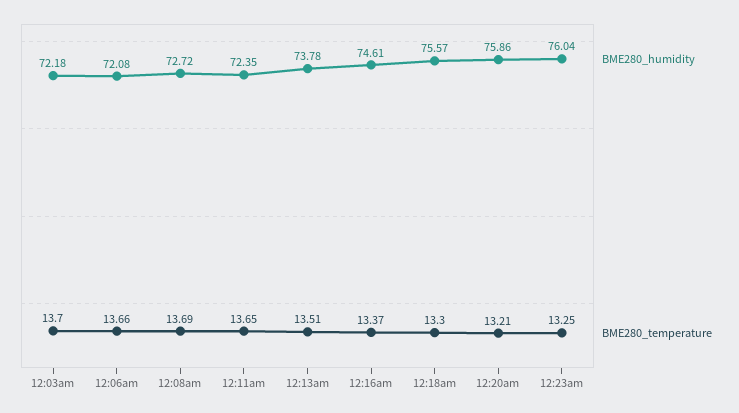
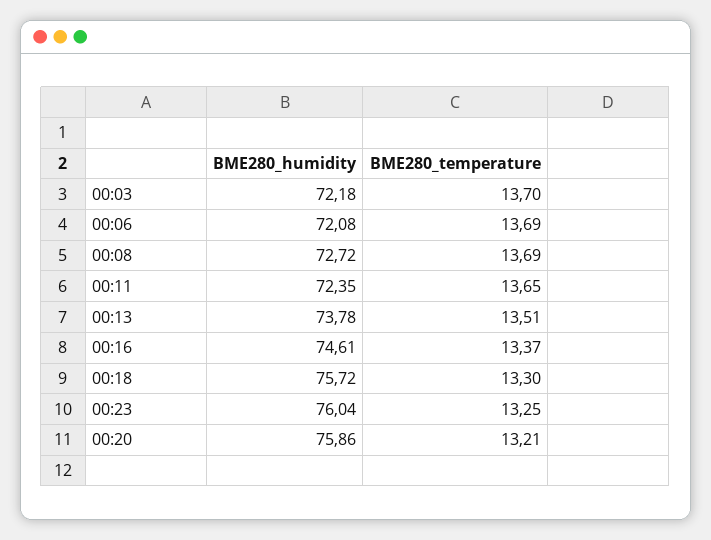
  {
    "BME280_humidity": {
      "12:03am": 72.18,
      "12:06am": 72.08,
      "12:08am": 72.72,
      "12:11am": 72.35,
      "12:13am": 73.78,
      "12:16am": 74.61,
-     "12:18am": 75.57,
+     "12:18am": 75.72,
      "12:20am": 75.86,
      "12:23am": 76.04
    },
    "BME280_temperature": {
      "12:03am": 13.7,
-     "12:06am": 13.66,
+     "12:06am": 13.69,
      "12:08am": 13.69,
      "12:11am": 13.65,
      "12:13am": 13.51,
      "12:16am": 13.37,
      "12:18am": 13.3,
      "12:20am": 13.21,
      "12:23am": 13.25
    }
  }

